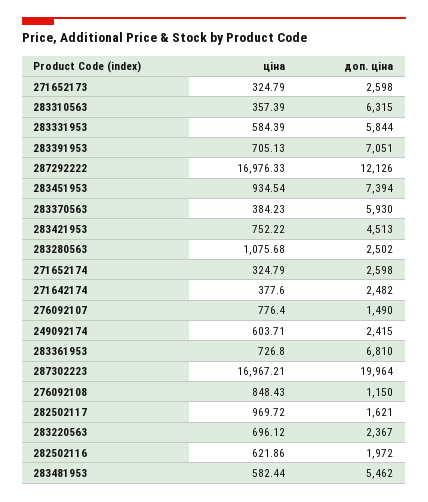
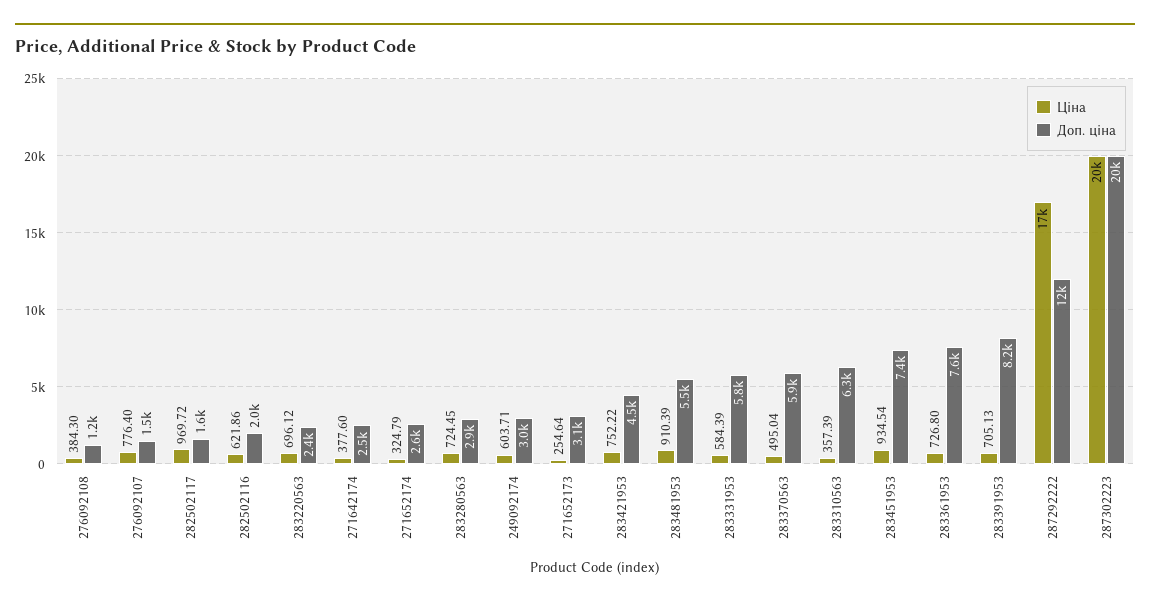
  {
    "ціна": {
-     "271652173": 324.79,
+     "271652173": 254.64,
      "283310563": 357.39,
      "283331953": 584.39,
      "283391953": 705.13,
      "287292222": 16976.33,
      "283451953": 934.54,
-     "283370563": 384.23,
+     "283370563": 495.04,
      "283421953": 752.22,
-     "283280563": 1075.68,
+     "283280563": 724.45,
      "271652174": 324.79,
      "271642174": 377.6,
      "276092107": 776.4,
      "249092174": 603.71,
      "283361953": 726.8,
-     "287302223": 16967.21,
+     "287302223": 20000,
-     "276092108": 848.43,
+     "276092108": 384.3,
      "282502117": 969.72,
      "283220563": 696.12,
      "282502116": 621.86,
-     "283481953": 582.44
+     "283481953": 910.39
    },
    "доп. ціна": {
-     "271652173": 2598,
+     "271652173": 3100,
      "283310563": 6315,
      "283331953": 5844,
-     "283391953": 7051,
+     "283391953": 8200,
      "287292222": 12126,
      "283451953": 7394,
      "283370563": 5930,
      "283421953": 4513,
-     "283280563": 2502,
+     "283280563": 2900,
      "271652174": 2598,
      "271642174": 2482,
      "276092107": 1490,
-     "249092174": 2415,
+     "249092174": 3000,
-     "283361953": 6810,
+     "283361953": 7600,
      "287302223": 19964,
      "276092108": 1150,
      "282502117": 1621,
      "283220563": 2367,
      "282502116": 1972,
      "283481953": 5462
    }
  }

